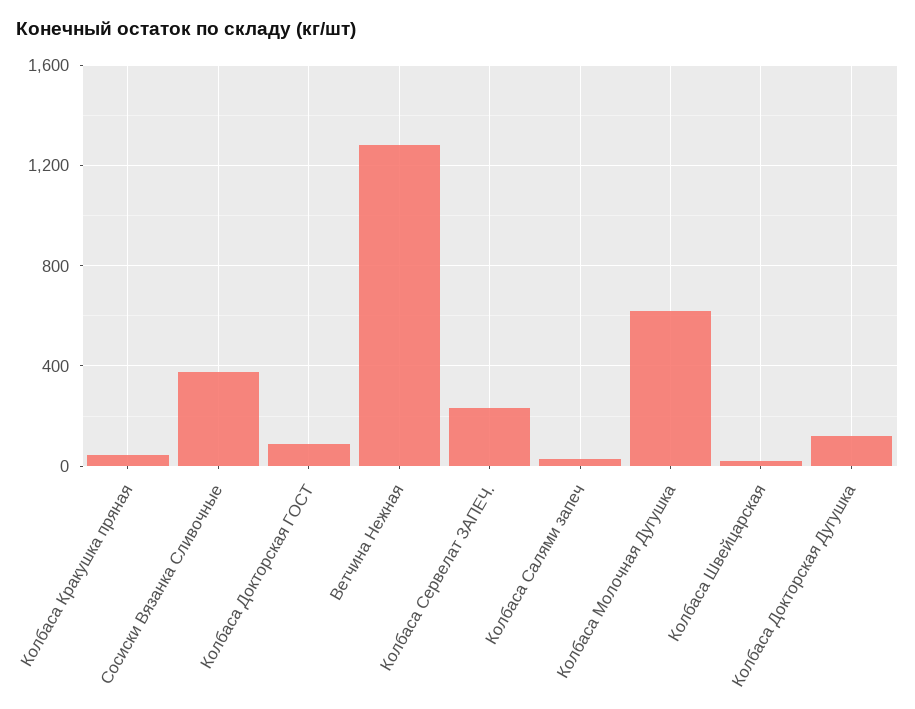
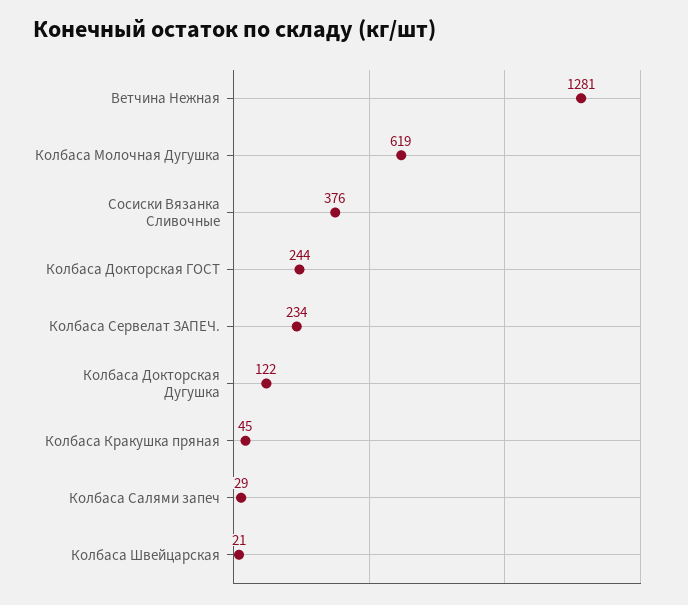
  {
    "Колбаса Кракушка пряная": 45,
    "Сосиски Вязанка Сливочные": 376,
-   "Колбаса Докторская ГОСТ": 100,
+   "Колбаса Докторская ГОСТ": 244,
    "Ветчина Нежная": 1281,
    "Колбаса Сервелат ЗАПЕЧ.": 234,
    "Колбаса Салями запеч": 29,
    "Колбаса Молочная Дугушка": 619,
    "Колбаса Швейцарская": 21,
    "Колбаса Докторская Дугушка": 122
  }

